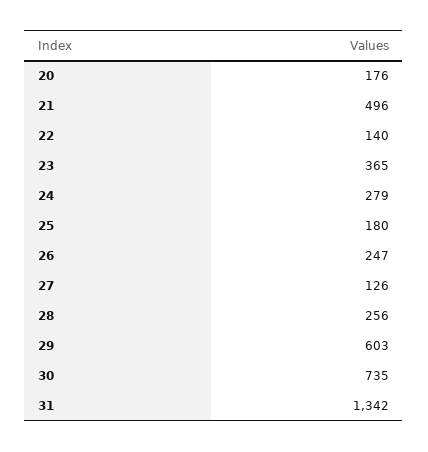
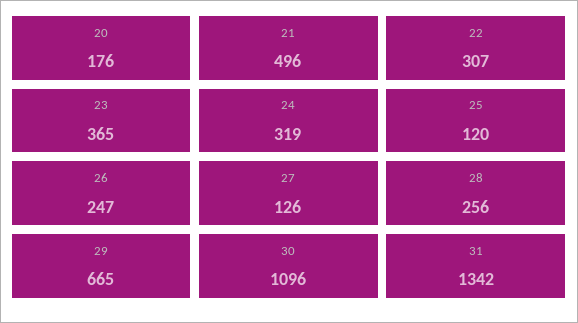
  {
    "20": 176,
    "21": 496,
-   "22": 140,
+   "22": 307,
    "23": 365,
-   "24": 279,
+   "24": 319,
-   "25": 180,
+   "25": 120,
    "26": 247,
    "27": 126,
    "28": 256,
-   "29": 603,
+   "29": 665,
-   "30": 735,
+   "30": 1096,
    "31": 1342
  }

